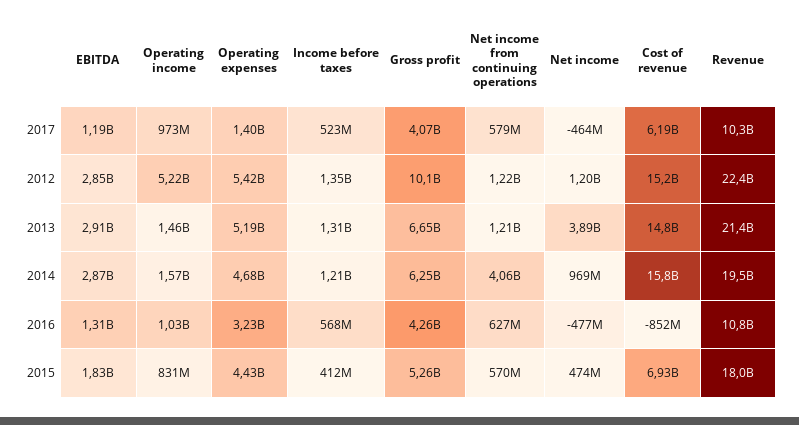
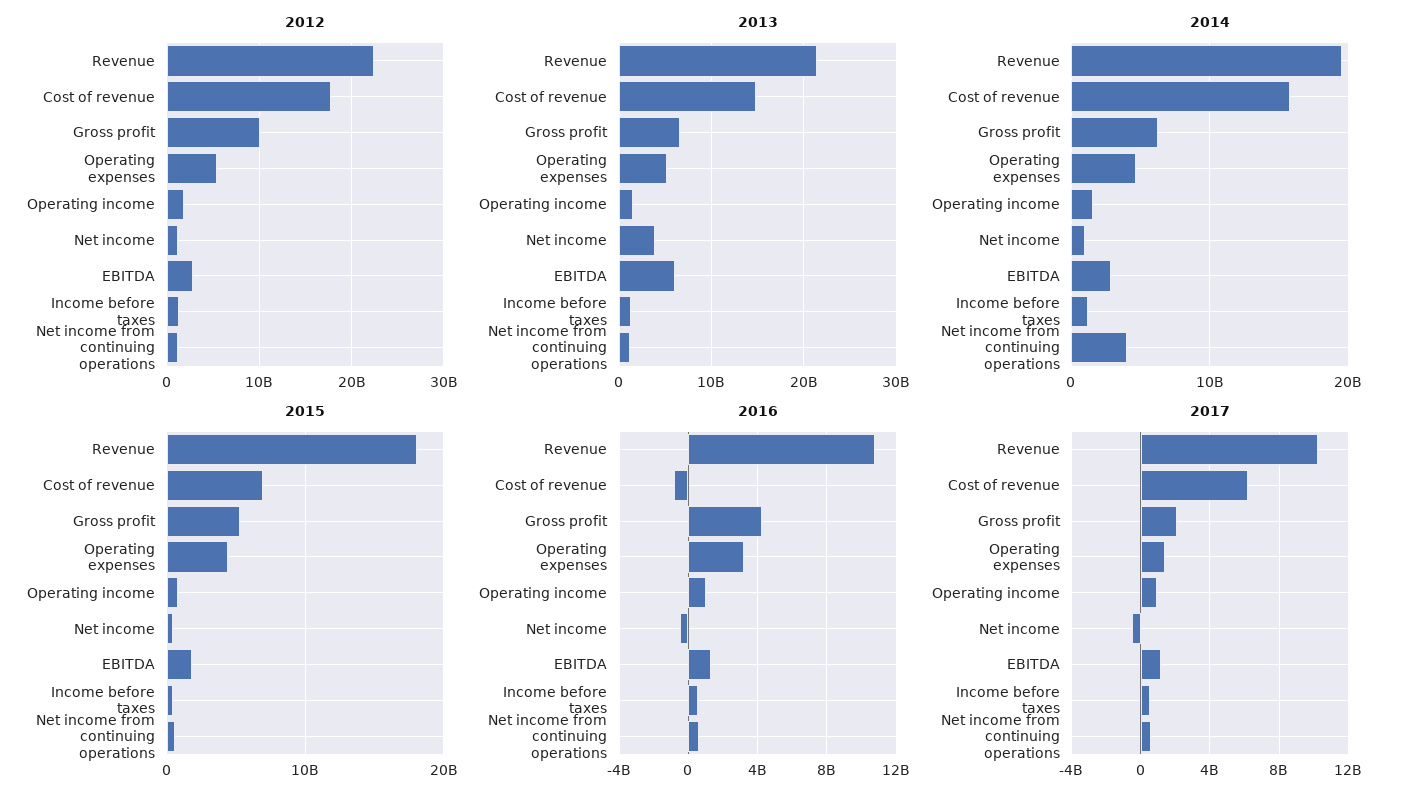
  {
    "2017": {
      "EBITDA": 1190000000,
      "Operating income": 973000000,
      "Operating expenses": 1400000000,
      "Income before taxes": 523000000,
-     "Gross profit": 4070000000,
+     "Gross profit": 2000000000,
      "Net income from continuing operations": 579000000,
      "Net income": -464000000,
      "Cost of revenue": 6190000000,
      "Revenue": 10300000000
    },
    "2012": {
      "EBITDA": 2850000000,
-     "Operating income": 5220000000,
+     "Operating income": 2000000000,
      "Operating expenses": 5420000000,
      "Income before taxes": 1350000000,
      "Gross profit": 10100000000,
      "Net income from continuing operations": 1220000000,
      "Net income": 1200000000,
-     "Cost of revenue": 15200000000,
+     "Cost of revenue": 18000000000,
      "Revenue": 22400000000
    },
    "2013": {
-     "EBITDA": 2910000000,
+     "EBITDA": 6000000000,
      "Operating income": 1460000000,
      "Operating expenses": 5190000000,
      "Income before taxes": 1310000000,
      "Gross profit": 6650000000,
      "Net income from continuing operations": 1210000000,
      "Net income": 3890000000,
      "Cost of revenue": 14800000000,
      "Revenue": 21400000000
    },
    "2014": {
      "EBITDA": 2870000000,
      "Operating income": 1570000000,
      "Operating expenses": 4680000000,
      "Income before taxes": 1210000000,
      "Gross profit": 6250000000,
      "Net income from continuing operations": 4060000000,
      "Net income": 969000000,
      "Cost of revenue": 15800000000,
      "Revenue": 19500000000
    },
    "2016": {
      "EBITDA": 1310000000,
      "Operating income": 1030000000,
      "Operating expenses": 3230000000,
      "Income before taxes": 568000000,
      "Gross profit": 4260000000,
      "Net income from continuing operations": 627000000,
      "Net income": -477000000,
      "Cost of revenue": -852000000,
      "Revenue": 10800000000
    },
    "2015": {
      "EBITDA": 1830000000,
      "Operating income": 831000000,
      "Operating expenses": 4430000000,
      "Income before taxes": 412000000,
      "Gross profit": 5260000000,
      "Net income from continuing operations": 570000000,
      "Net income": 474000000,
      "Cost of revenue": 6930000000,
      "Revenue": 18000000000
    }
  }

